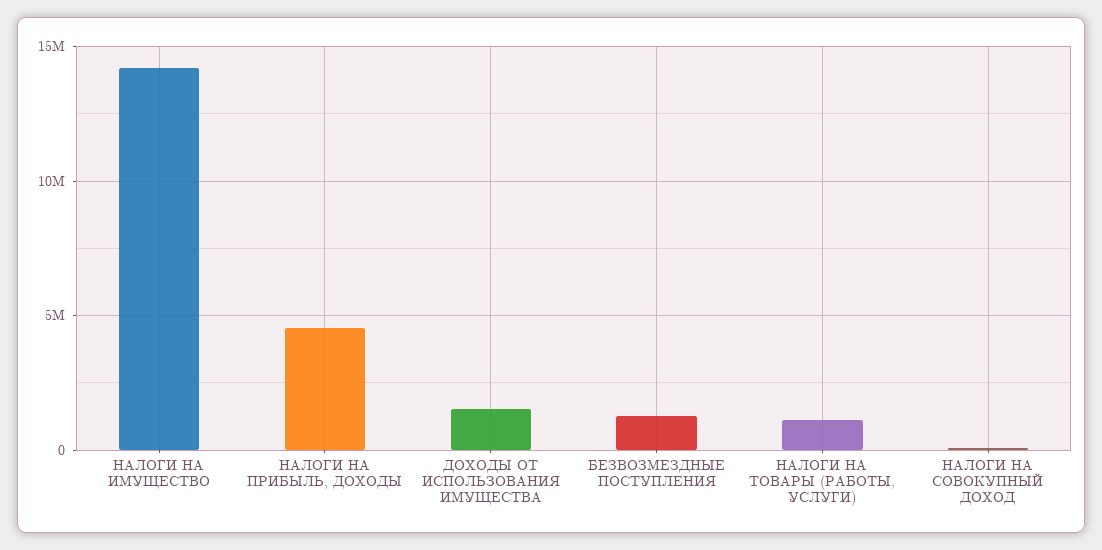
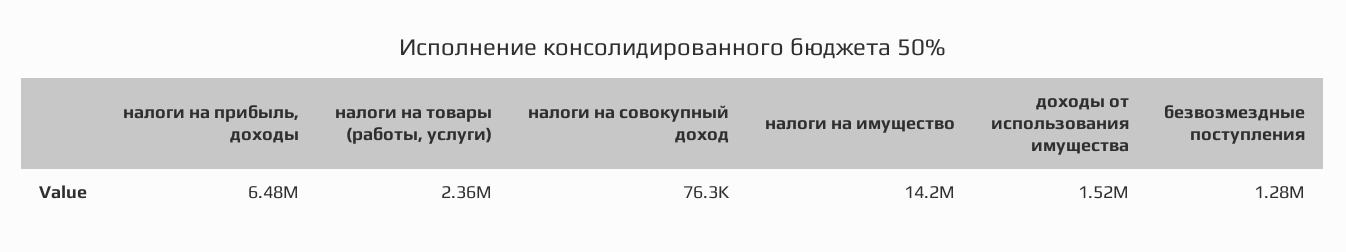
  {
    "НАЛОГИ НА ИМУЩЕСТВО": 14200000,
-   "НАЛОГИ НА ПРИБЫЛЬ, ДОХОДЫ": 4500000,
+   "НАЛОГИ НА ПРИБЫЛЬ, ДОХОДЫ": 6480000,
    "ДОХОДЫ ОТ ИСПОЛЬЗОВАНИЯ ИМУЩЕСТВА": 1520000,
    "БЕЗВОЗМЕЗДНЫЕ ПОСТУПЛЕНИЯ": 1280000,
-   "НАЛОГИ НА ТОВАРЫ (РАБОТЫ, УСЛУГИ)": 1000000,
+   "НАЛОГИ НА ТОВАРЫ (РАБОТЫ, УСЛУГИ)": 2360000,
    "НАЛОГИ НА СОВОКУПНЫЙ ДОХОД": 76300
  }

